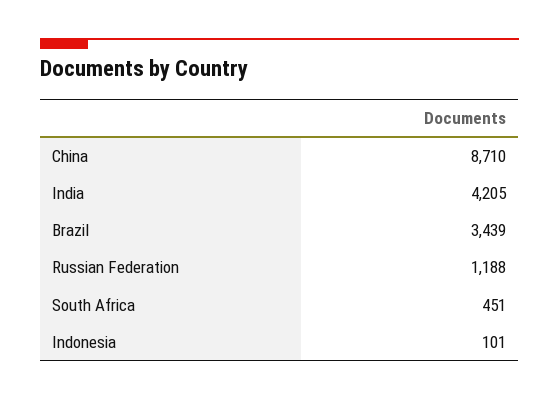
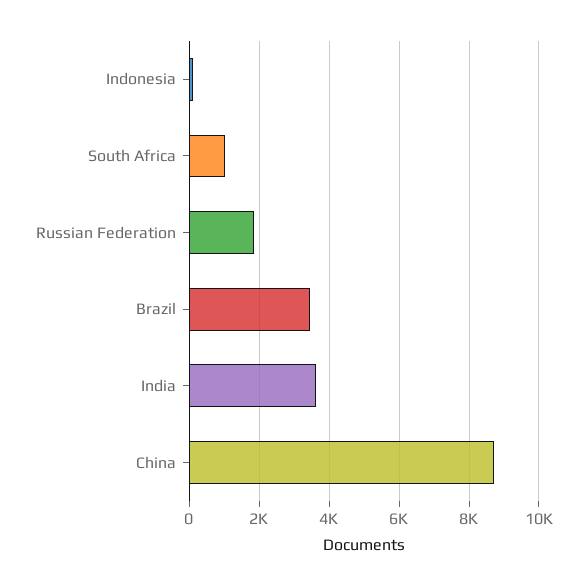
  {
    "China": 8710,
-   "India": 4205,
+   "India": 3600,
    "Brazil": 3439,
-   "Russian Federation": 1188,
+   "Russian Federation": 1800,
-   "South Africa": 451,
+   "South Africa": 1000,
    "Indonesia": 101
  }

